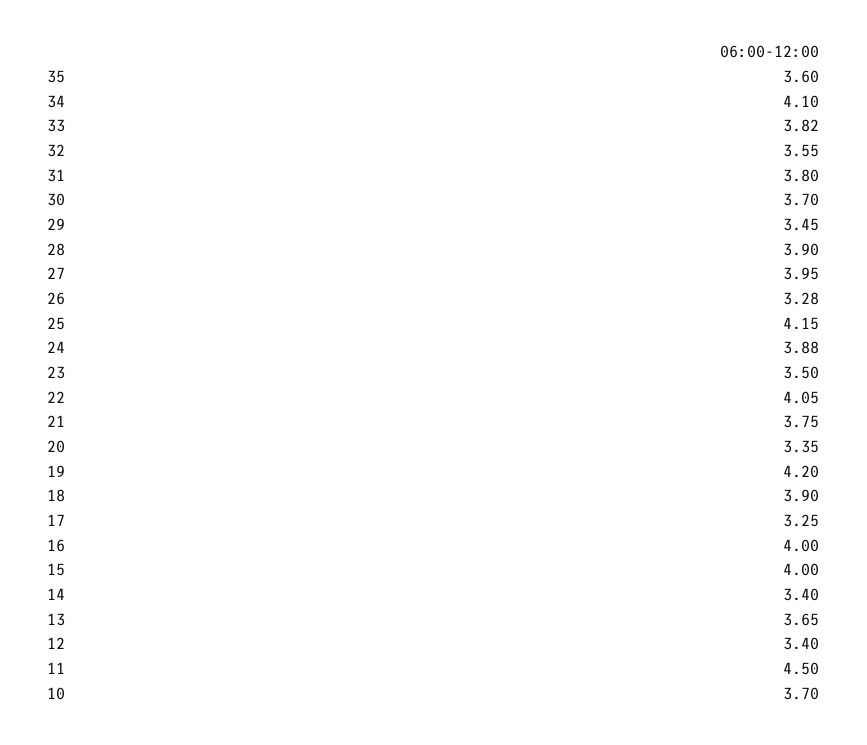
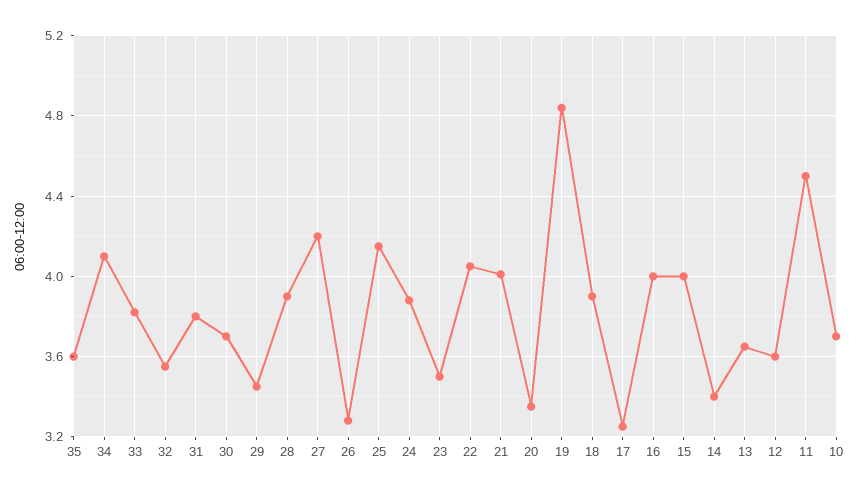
  {
    "35": 3.6,
    "34": 4.1,
    "33": 3.82,
    "32": 3.55,
    "31": 3.8,
    "30": 3.7,
    "29": 3.45,
    "28": 3.9,
-   "27": 3.95,
+   "27": 4.2,
    "26": 3.28,
    "25": 4.15,
    "24": 3.88,
    "23": 3.5,
    "22": 4.05,
-   "21": 3.75,
+   "21": 4,
    "20": 3.35,
-   "19": 4.2,
+   "19": 4.85,
    "18": 3.9,
    "17": 3.25,
    "16": 4,
    "15": 4,
    "14": 3.4,
    "13": 3.65,
-   "12": 3.4,
+   "12": 3.6,
    "11": 4.5,
    "10": 3.7
  }

